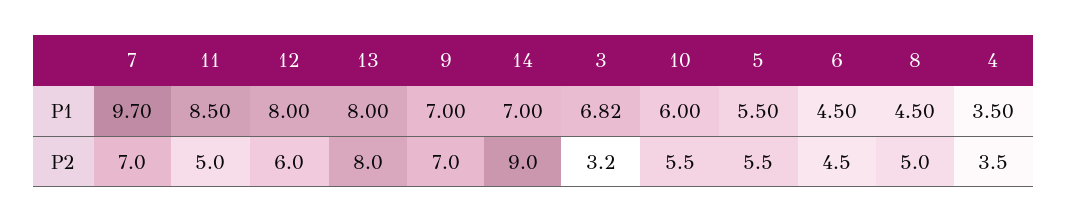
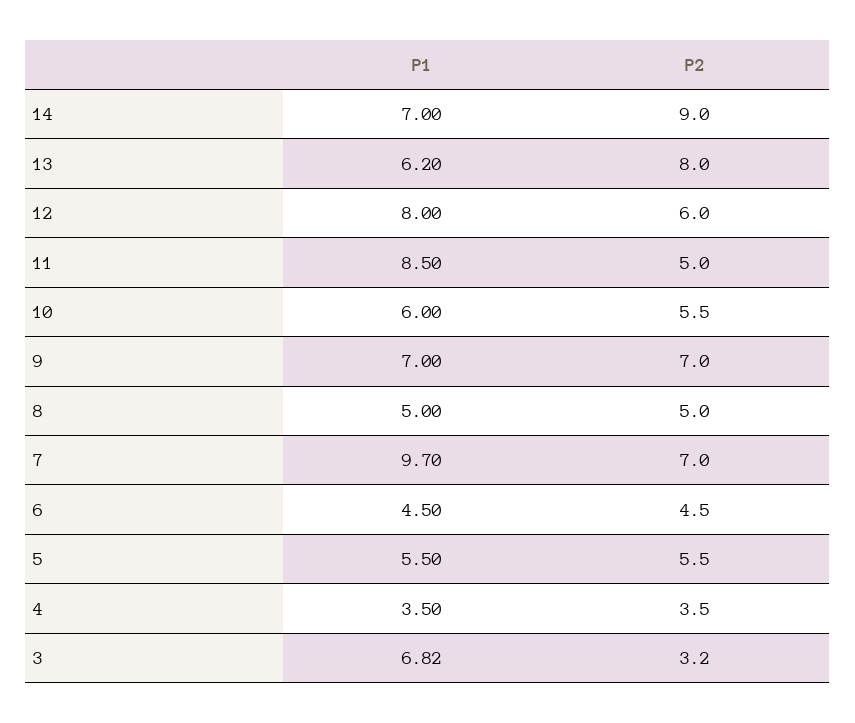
  {
    "7": {
      "P1": 9.7,
      "P2": 7
    },
    "11": {
      "P1": 8.5,
      "P2": 5
    },
    "12": {
      "P1": 8,
      "P2": 6
    },
    "13": {
-     "P1": 8,
+     "P1": 6.2,
      "P2": 8
    },
    "9": {
      "P1": 7,
      "P2": 7
    },
    "14": {
      "P1": 7,
      "P2": 9
    },
    "3": {
      "P1": 6.82,
      "P2": 3.2
    },
    "10": {
      "P1": 6,
      "P2": 5.5
    },
    "5": {
      "P1": 5.5,
      "P2": 5.5
    },
    "6": {
      "P1": 4.5,
      "P2": 4.5
    },
    "8": {
-     "P1": 4.5,
+     "P1": 5,
      "P2": 5
    },
    "4": {
      "P1": 3.5,
      "P2": 3.5
    }
  }

